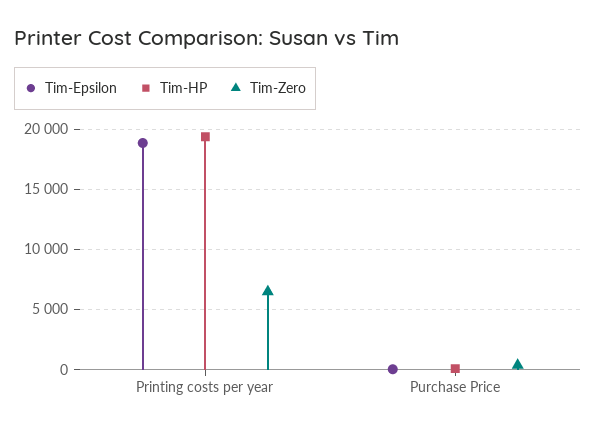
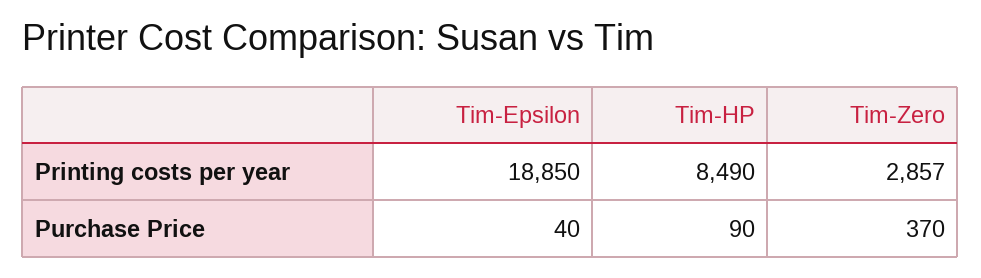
  {
    "Tim-Epsilon": {
      "Printing costs per year": 18850,
      "Purchase Price": 40
    },
    "Tim-HP": {
-     "Printing costs per year": 19500,
+     "Printing costs per year": 8490,
      "Purchase Price": 90
    },
    "Tim-Zero": {
-     "Printing costs per year": 6500,
+     "Printing costs per year": 2857,
      "Purchase Price": 370
    }
  }

